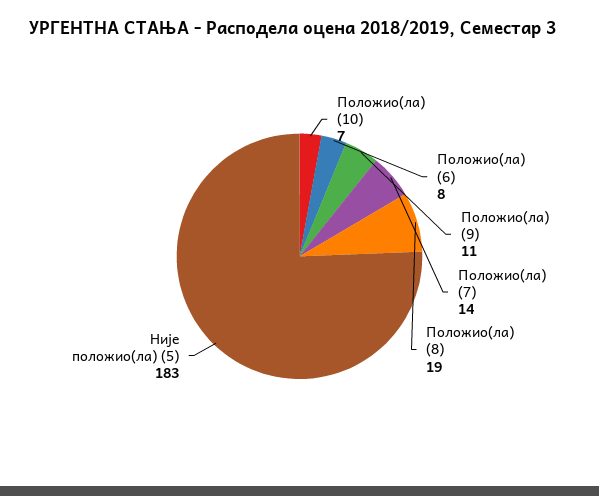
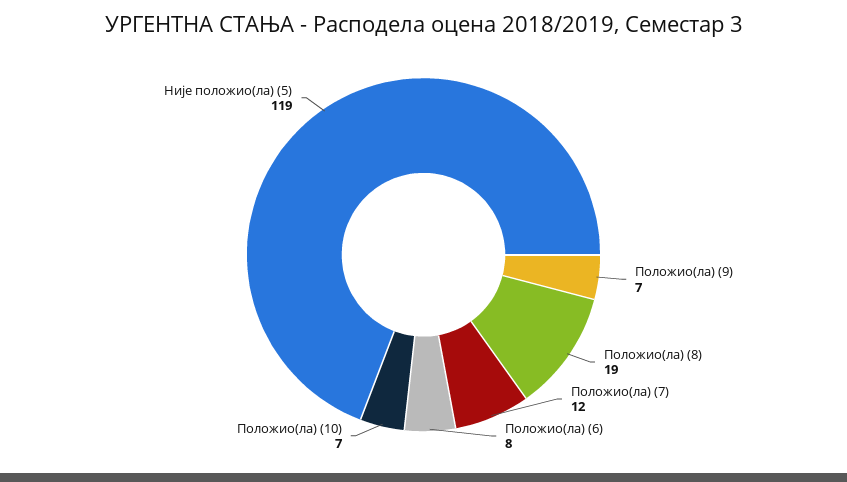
  {
    "Положио(ла) (10)": 7,
    "Положио(ла) (6)": 8,
-   "Положио(ла) (9)": 11,
+   "Положио(ла) (9)": 7,
-   "Положио(ла) (7)": 14,
+   "Положио(ла) (7)": 12,
    "Положио(ла) (8)": 19,
-   "Није положио(ла) (5)": 183
+   "Није положио(ла) (5)": 119
  }

